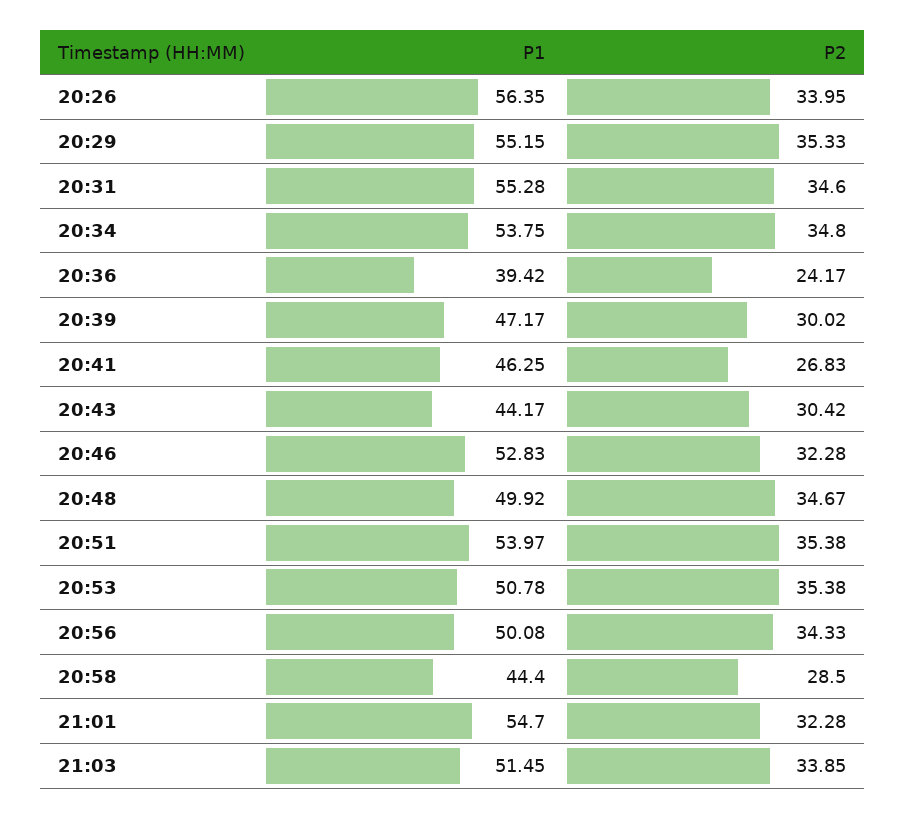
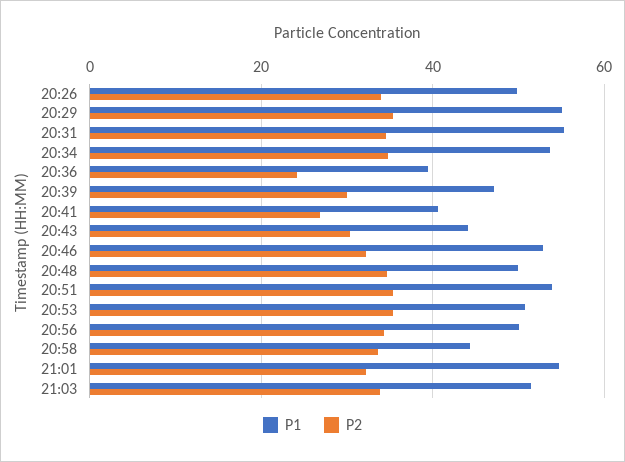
  {
    "P1": {
-     "20:26": 56.35,
+     "20:26": 50,
      "20:29": 55.15,
      "20:31": 55.28,
      "20:34": 53.75,
      "20:36": 39.42,
      "20:39": 47.17,
-     "20:41": 46.25,
+     "20:41": 40,
      "20:43": 44.17,
      "20:46": 52.83,
      "20:48": 49.92,
      "20:51": 53.97,
      "20:53": 50.78,
      "20:56": 50.08,
      "20:58": 44.4,
      "21:01": 54.7,
      "21:03": 51.45
    },
    "P2": {
      "20:26": 33.95,
      "20:29": 35.33,
      "20:31": 34.6,
      "20:34": 34.8,
      "20:36": 24.17,
      "20:39": 30.02,
      "20:41": 26.83,
      "20:43": 30.42,
      "20:46": 32.28,
      "20:48": 34.67,
      "20:51": 35.38,
      "20:53": 35.38,
      "20:56": 34.33,
-     "20:58": 28.5,
+     "20:58": 34,
      "21:01": 32.28,
      "21:03": 33.85
    }
  }

